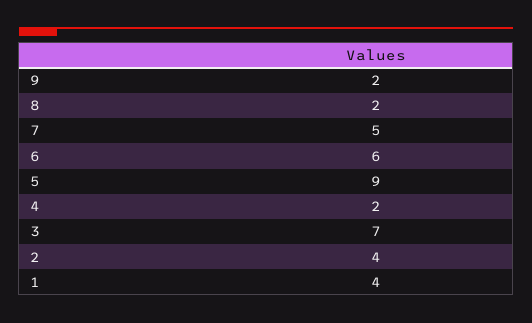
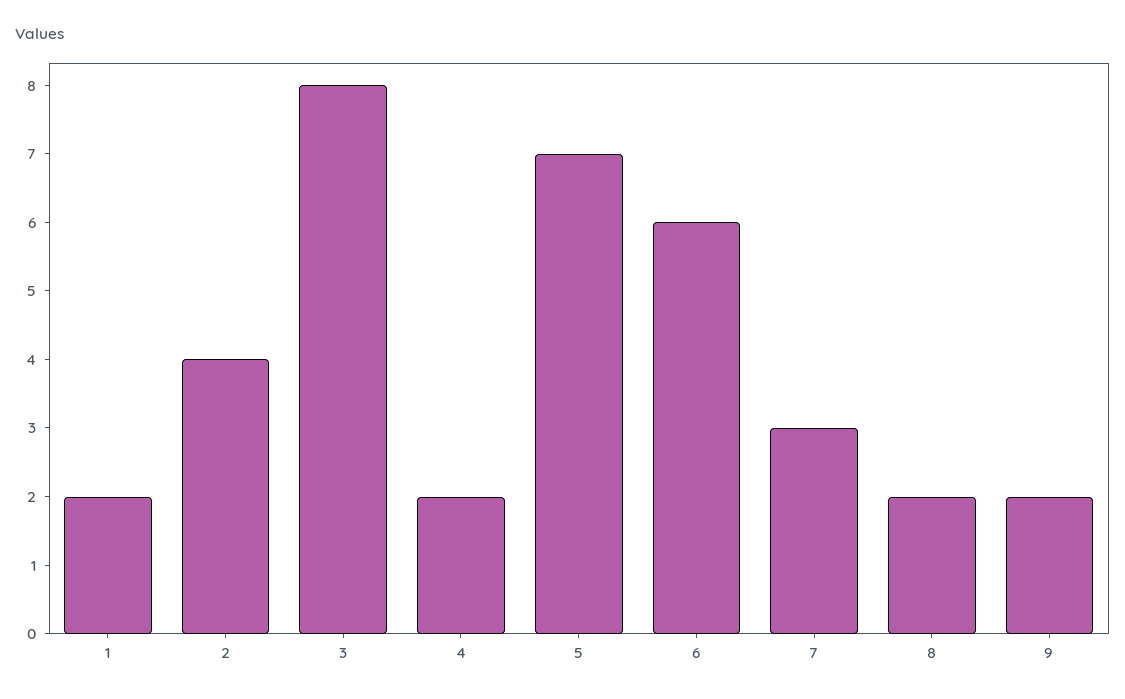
  {
    "9": 2,
    "8": 2,
-   "7": 5,
+   "7": 3,
    "6": 6,
-   "5": 9,
+   "5": 7,
    "4": 2,
-   "3": 7,
+   "3": 8,
    "2": 4,
-   "1": 4
+   "1": 2
  }

